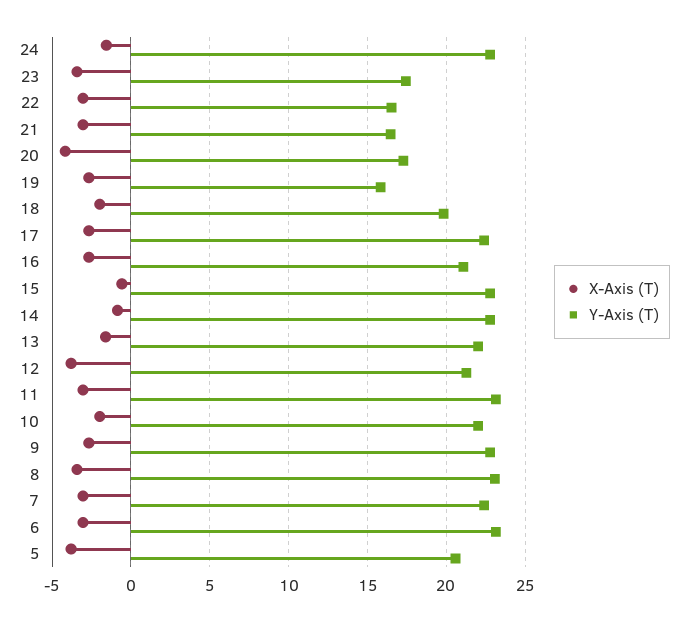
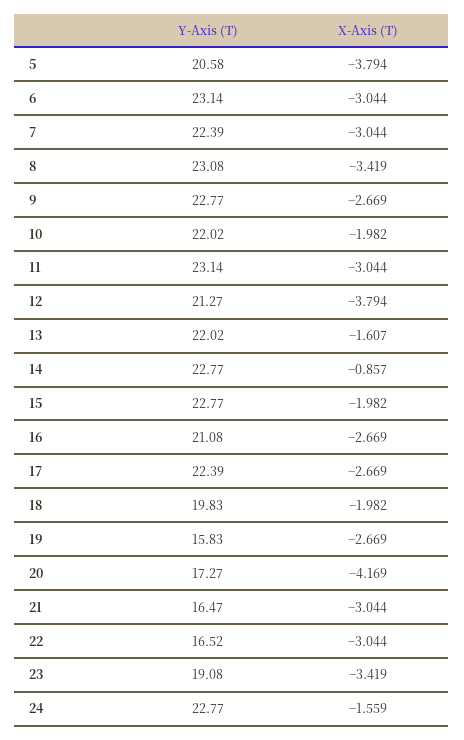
  {
    "X-Axis (T)": {
      "24": -1.559,
      "23": -3.419,
      "22": -3.044,
      "21": -3.044,
      "20": -4.169,
      "19": -2.669,
      "18": -1.982,
      "17": -2.669,
      "16": -2.669,
-     "15": -0.5,
+     "15": -1.982,
      "14": -0.857,
      "13": -1.607,
      "12": -3.794,
      "11": -3.044,
      "10": -1.982,
      "9": -2.669,
      "8": -3.419,
      "7": -3.044,
      "6": -3.044,
      "5": -3.794
    },
    "Y-Axis (T)": {
      "24": 22.77,
-     "23": 17.5,
+     "23": 19.08,
      "22": 16.52,
      "21": 16.47,
      "20": 17.27,
      "19": 15.83,
      "18": 19.83,
      "17": 22.39,
      "16": 21.08,
      "15": 22.77,
      "14": 22.77,
      "13": 22.02,
      "12": 21.27,
      "11": 23.14,
      "10": 22.02,
      "9": 22.77,
      "8": 23.08,
      "7": 22.39,
      "6": 23.14,
      "5": 20.58
    }
  }

